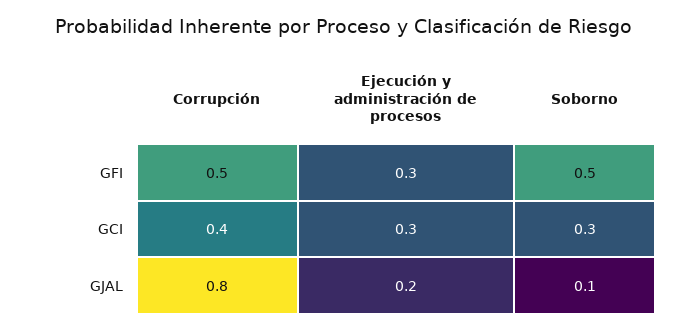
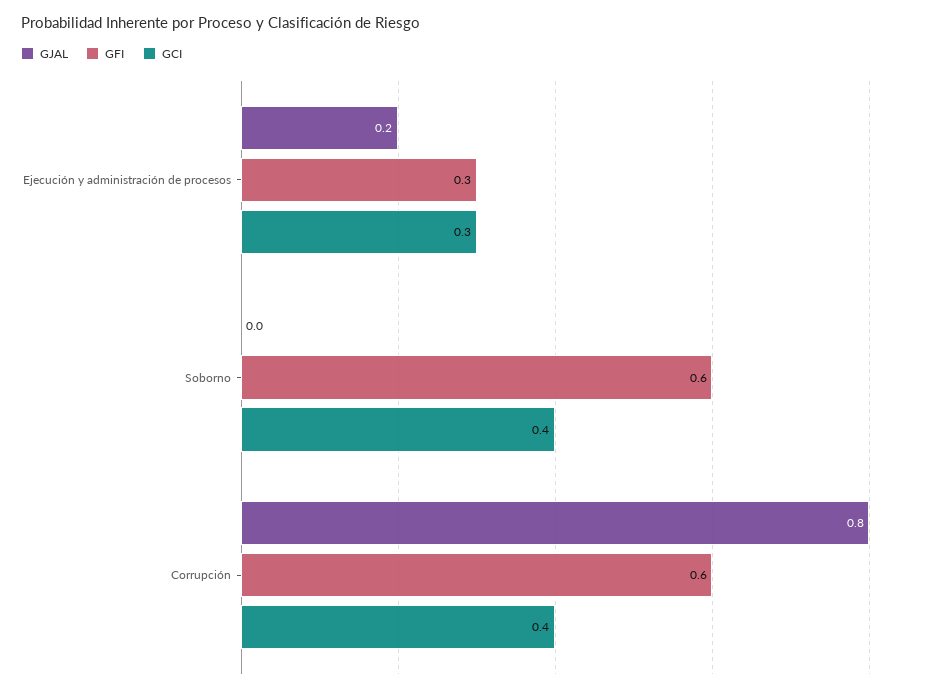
  {
    "GFI": {
-     "Corrupción": 0.5,
+     "Corrupción": 0.6,
      "Ejecución y administración de procesos": 0.3,
-     "Soborno": 0.5
+     "Soborno": 0.6
    },
    "GCI": {
      "Corrupción": 0.4,
      "Ejecución y administración de procesos": 0.3,
-     "Soborno": 0.3
+     "Soborno": 0.4
    },
    "GJAL": {
      "Corrupción": 0.8,
      "Ejecución y administración de procesos": 0.2,
-     "Soborno": 0.1
+     "Soborno": 0
    }
  }

